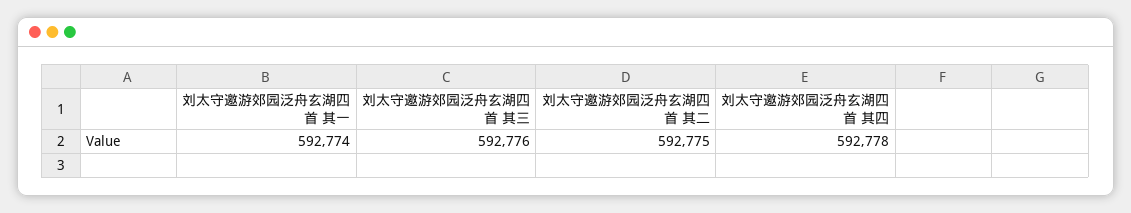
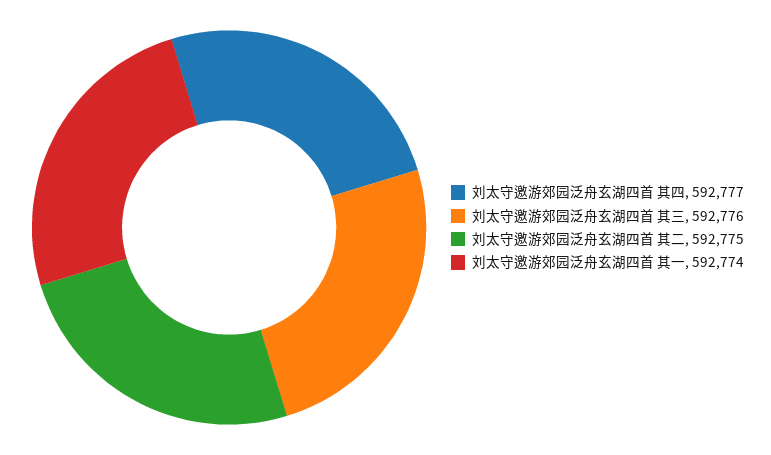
  {
    "刘太守邀游郊园泛舟玄湖四首 其一": 592774,
    "刘太守邀游郊园泛舟玄湖四首 其三": 592776,
    "刘太守邀游郊园泛舟玄湖四首 其二": 592775,
-   "刘太守邀游郊园泛舟玄湖四首 其四": 592778
+   "刘太守邀游郊园泛舟玄湖四首 其四": 592777
  }

